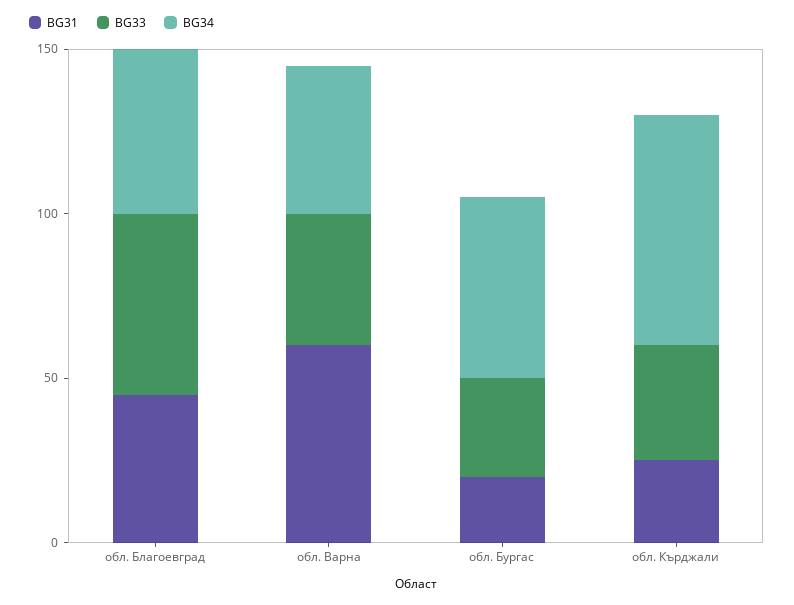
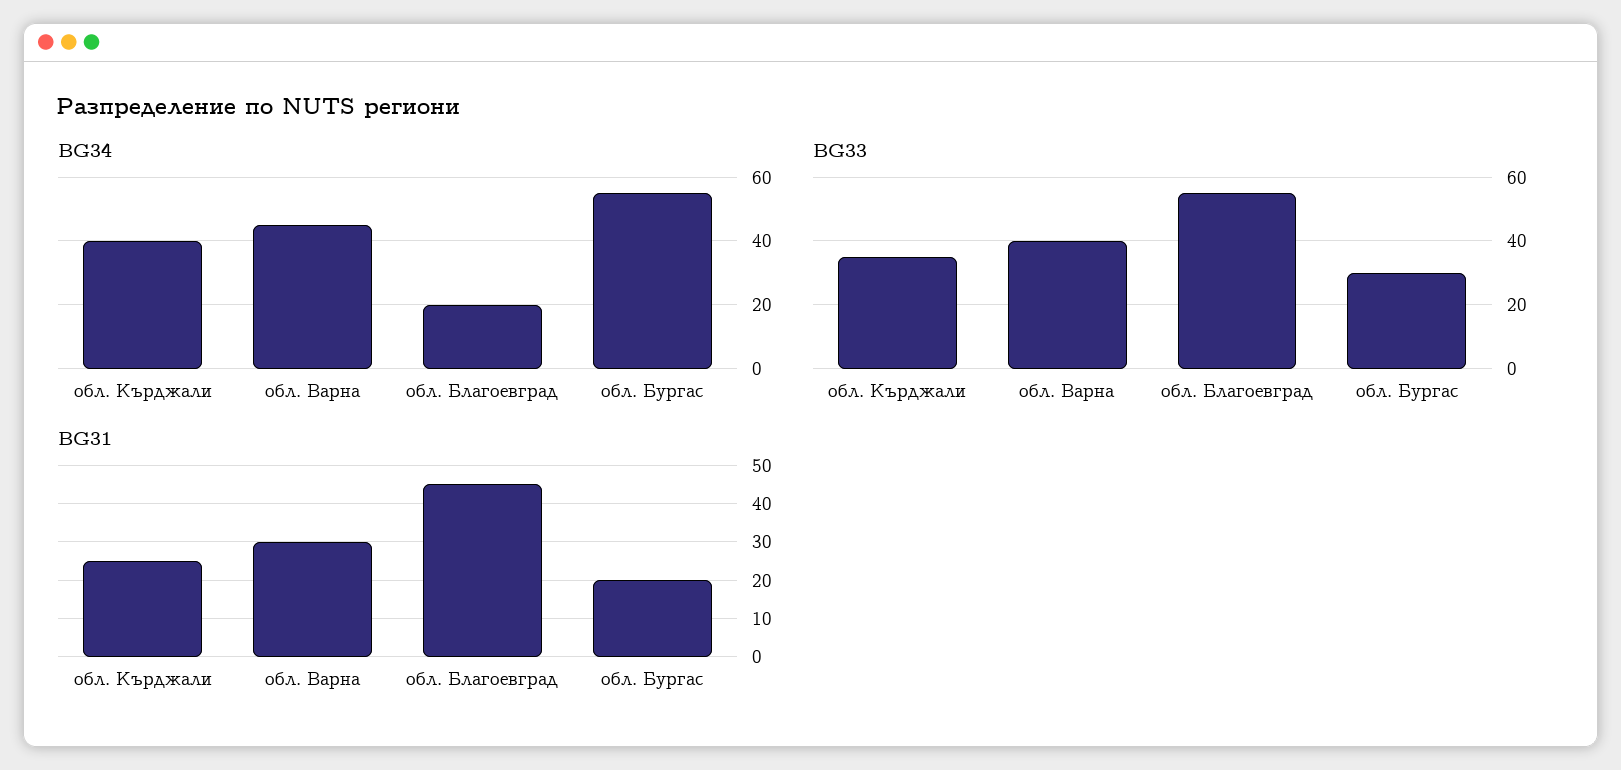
  {
    "BG31": {
      "обл. Благоевград": 45,
-     "обл. Варна": 60,
+     "обл. Варна": 30,
      "обл. Бургас": 20,
      "обл. Кърджали": 25
    },
    "BG33": {
      "обл. Благоевград": 55,
      "обл. Варна": 40,
      "обл. Бургас": 30,
      "обл. Кърджали": 35
    },
    "BG34": {
-     "обл. Благоевград": 50,
+     "обл. Благоевград": 20,
      "обл. Варна": 45,
      "обл. Бургас": 55,
-     "обл. Кърджали": 70
+     "обл. Кърджали": 40
    }
  }

